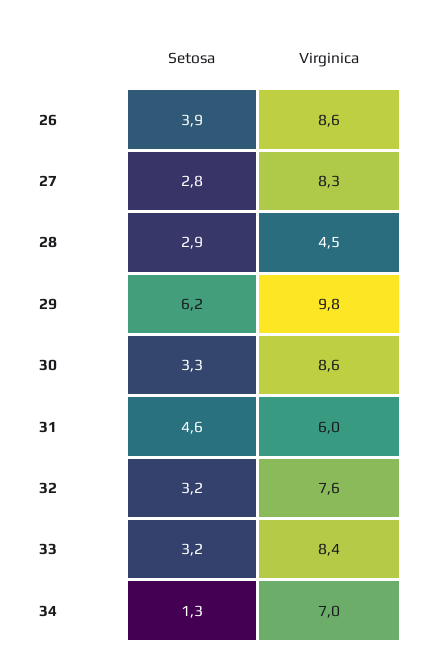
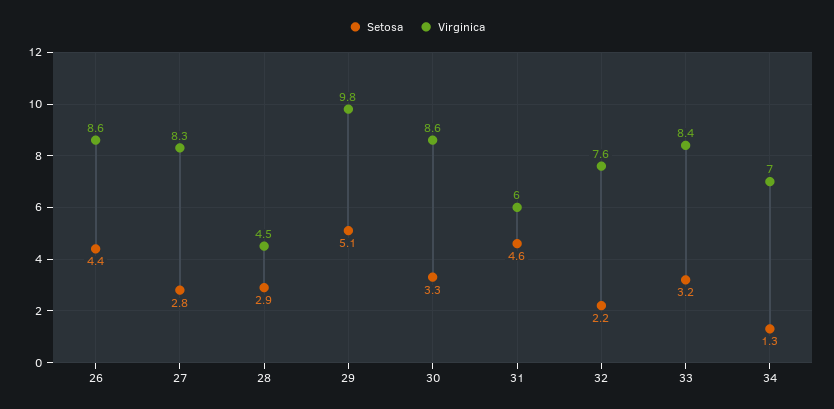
  {
    "Setosa": {
-     "26": 3.9,
+     "26": 4.4,
      "27": 2.8,
      "28": 2.9,
-     "29": 6.2,
+     "29": 5.1,
      "30": 3.3,
      "31": 4.6,
-     "32": 3.2,
+     "32": 2.2,
      "33": 3.2,
      "34": 1.3
    },
    "Virginica": {
      "26": 8.6,
      "27": 8.3,
      "28": 4.5,
      "29": 9.8,
      "30": 8.6,
      "31": 6,
      "32": 7.6,
      "33": 8.4,
      "34": 7
    }
  }

